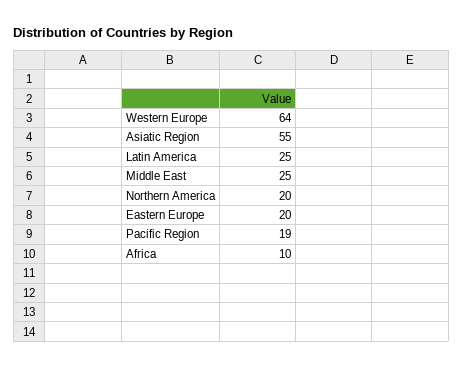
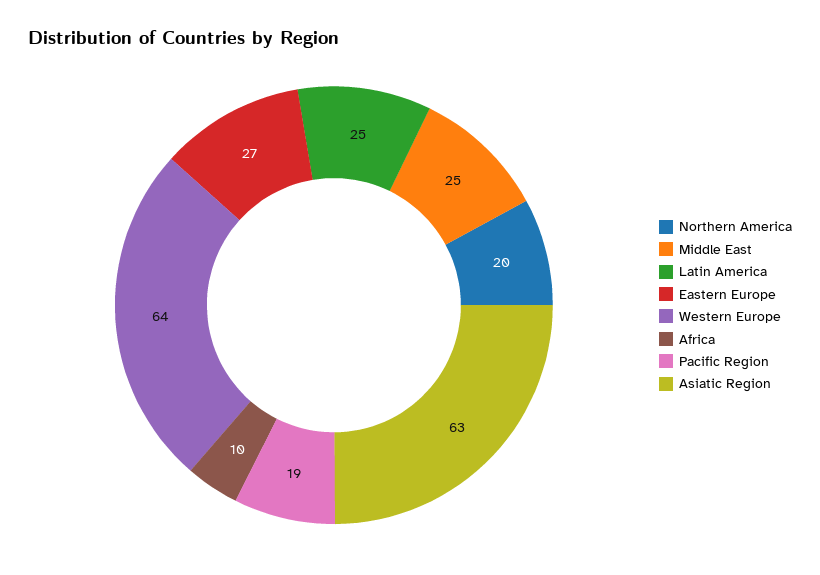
  {
    "Western Europe": 64,
-   "Asiatic Region": 55,
+   "Asiatic Region": 63,
    "Latin America": 25,
    "Middle East": 25,
    "Northern America": 20,
-   "Eastern Europe": 20,
+   "Eastern Europe": 27,
    "Pacific Region": 19,
    "Africa": 10
  }

